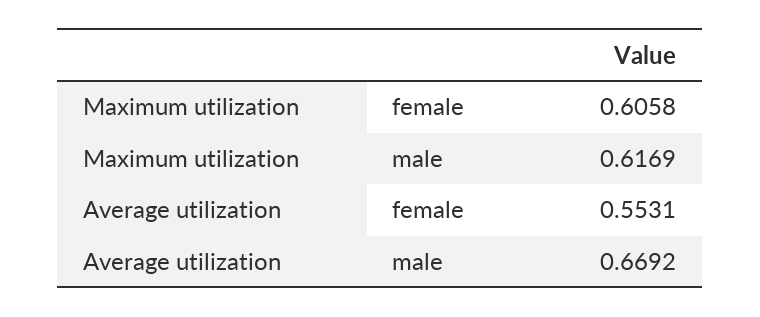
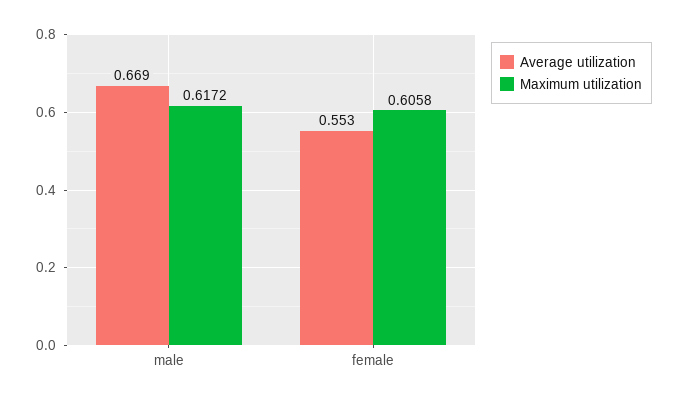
  {
    "Maximum utilization": {
      "female": 0.6058,
-     "male": 0.6169
+     "male": 0.6172
    },
    "Average utilization": {
      "female": 0.5531,
      "male": 0.6692
    }
  }

